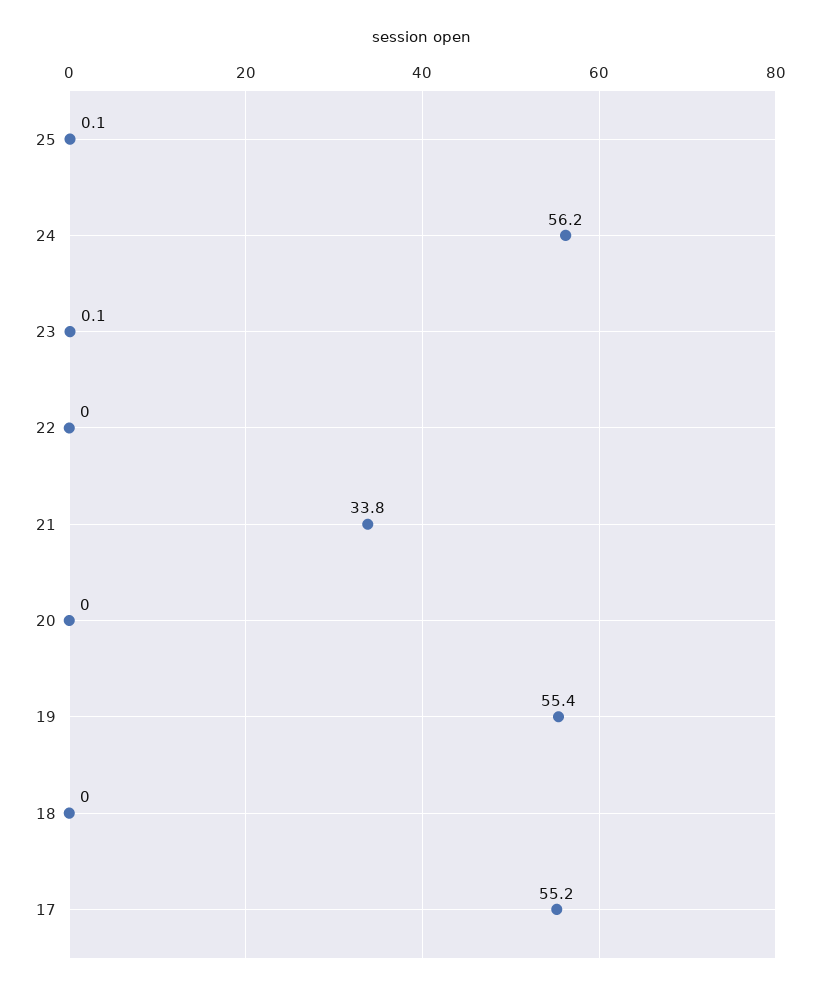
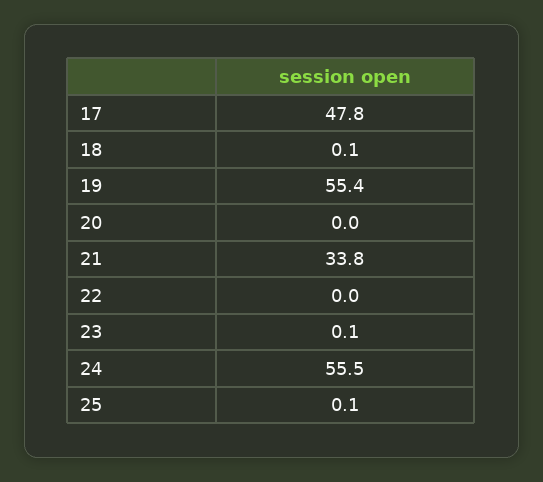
  {
    "25": 0.1,
-   "24": 56.2,
+   "24": 55.5,
    "23": 0.1,
    "22": 0,
    "21": 33.8,
    "20": 0,
    "19": 55.4,
-   "18": 0,
+   "18": 0.1,
-   "17": 55.2
+   "17": 47.8
  }

